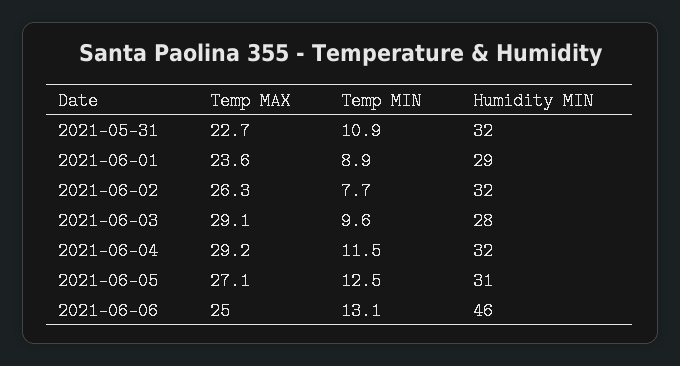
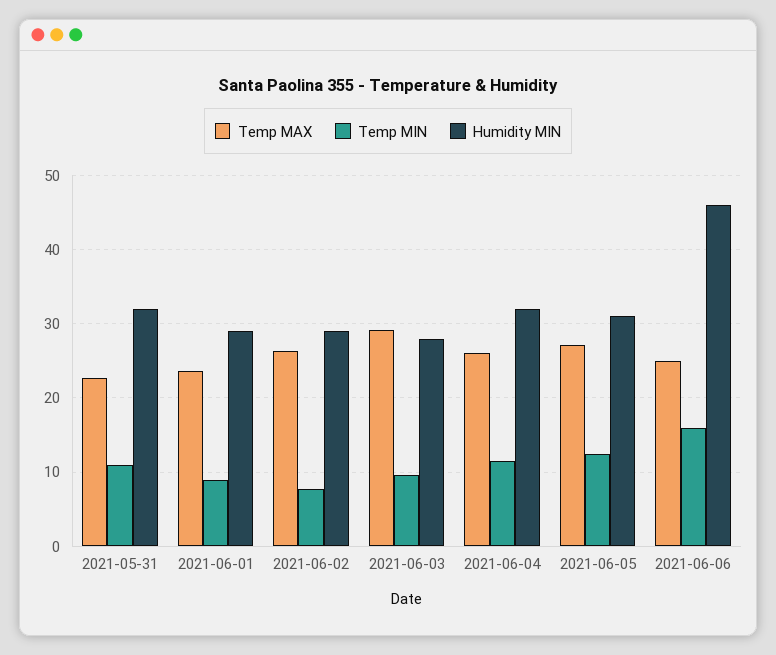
  {
    "Temp MAX": {
      "2021-05-31": 22.7,
      "2021-06-01": 23.6,
      "2021-06-02": 26.3,
      "2021-06-03": 29.1,
-     "2021-06-04": 29.2,
+     "2021-06-04": 26,
      "2021-06-05": 27.1,
      "2021-06-06": 25
    },
    "Temp MIN": {
      "2021-05-31": 10.9,
      "2021-06-01": 8.9,
      "2021-06-02": 7.7,
      "2021-06-03": 9.6,
      "2021-06-04": 11.5,
      "2021-06-05": 12.5,
-     "2021-06-06": 13.1
+     "2021-06-06": 16
    },
    "Humidity MIN": {
      "2021-05-31": 32,
      "2021-06-01": 29,
-     "2021-06-02": 32,
+     "2021-06-02": 29,
      "2021-06-03": 28,
      "2021-06-04": 32,
      "2021-06-05": 31,
      "2021-06-06": 46
    }
  }

